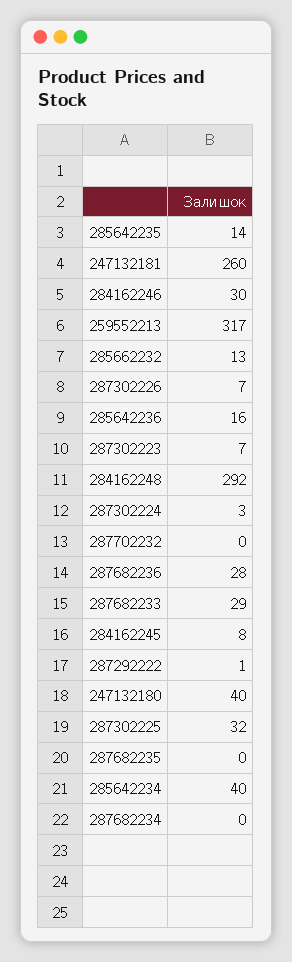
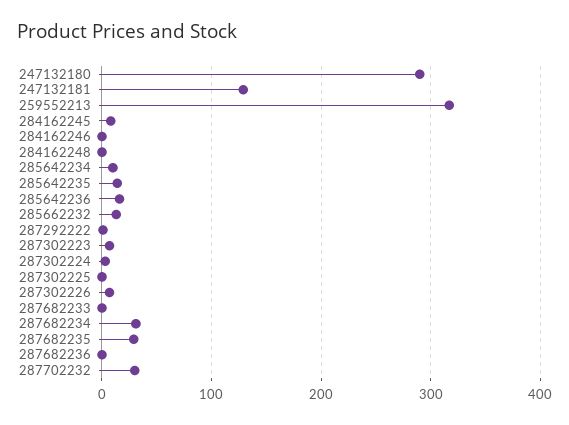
  {
    "285642235": 14,
-   "247132181": 260,
+   "247132181": 130,
-   "284162246": 30,
+   "284162246": 0,
    "259552213": 317,
    "285662232": 13,
    "287302226": 7,
    "285642236": 16,
    "287302223": 7,
-   "284162248": 292,
+   "284162248": 0,
    "287302224": 3,
-   "287702232": 0,
+   "287702232": 30,
-   "287682236": 28,
+   "287682236": 0,
-   "287682233": 29,
+   "287682233": 0,
    "284162245": 8,
    "287292222": 1,
-   "247132180": 40,
+   "247132180": 290,
-   "287302225": 32,
+   "287302225": 0,
-   "287682235": 0,
+   "287682235": 30,
-   "285642234": 40,
+   "285642234": 10,
-   "287682234": 0
+   "287682234": 30
  }

